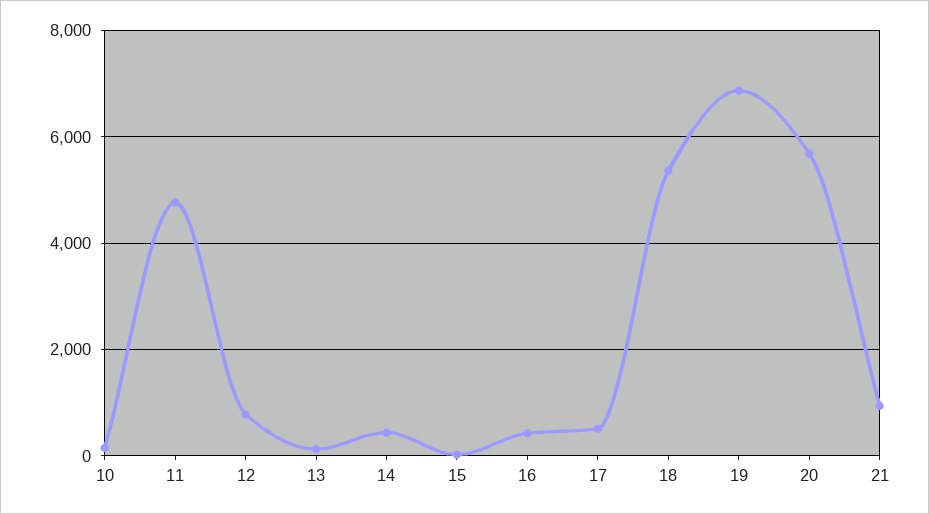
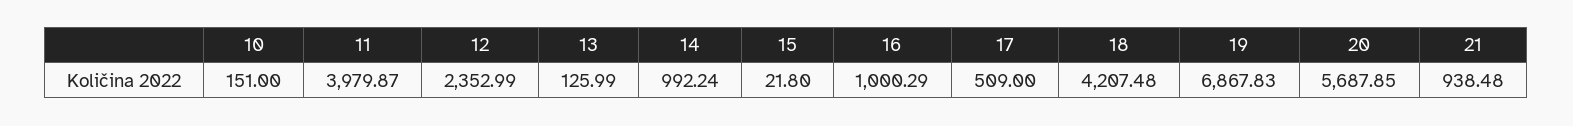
  {
    "10": 151,
-   "11": 4800,
+   "11": 3979.87,
-   "12": 800,
+   "12": 2352.99,
    "13": 125.99,
-   "14": 400,
+   "14": 992.24,
    "15": 21.8,
-   "16": 400,
+   "16": 1000.29,
    "17": 509,
-   "18": 5400,
+   "18": 4207.48,
    "19": 6867.83,
    "20": 5687.85,
    "21": 938.48
  }

